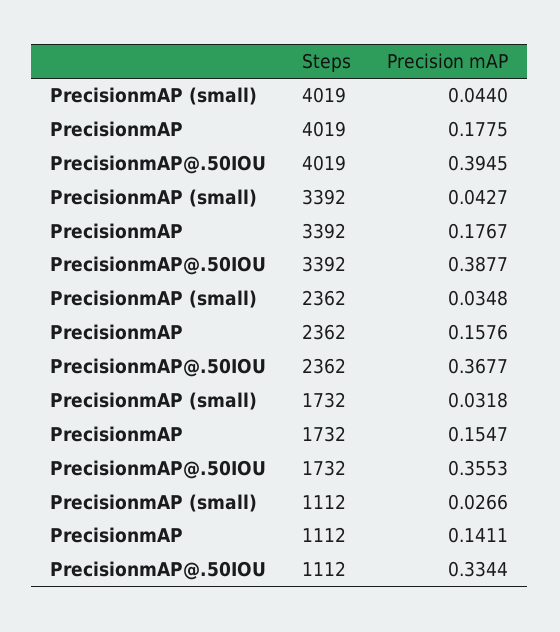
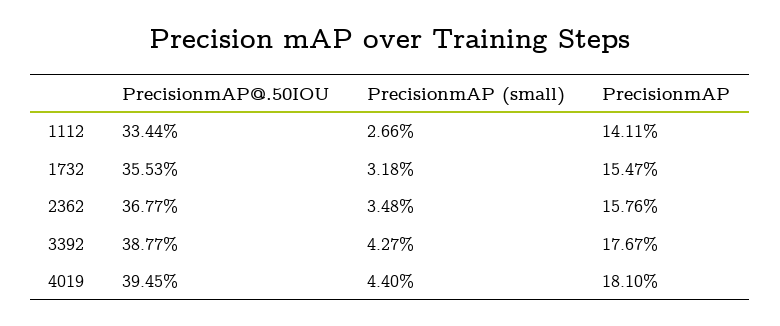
  {
    "PrecisionmAP (small)": {
      "4019": 0.044,
      "3392": 0.0427,
      "2362": 0.0348,
      "1732": 0.0318,
      "1112": 0.0266
    },
    "PrecisionmAP": {
-     "4019": 0.1775,
+     "4019": 0.181,
      "3392": 0.1767,
      "2362": 0.1576,
      "1732": 0.1547,
      "1112": 0.1411
    },
    "PrecisionmAP@.50IOU": {
      "4019": 0.3945,
      "3392": 0.3877,
      "2362": 0.3677,
      "1732": 0.3553,
      "1112": 0.3344
    }
  }

